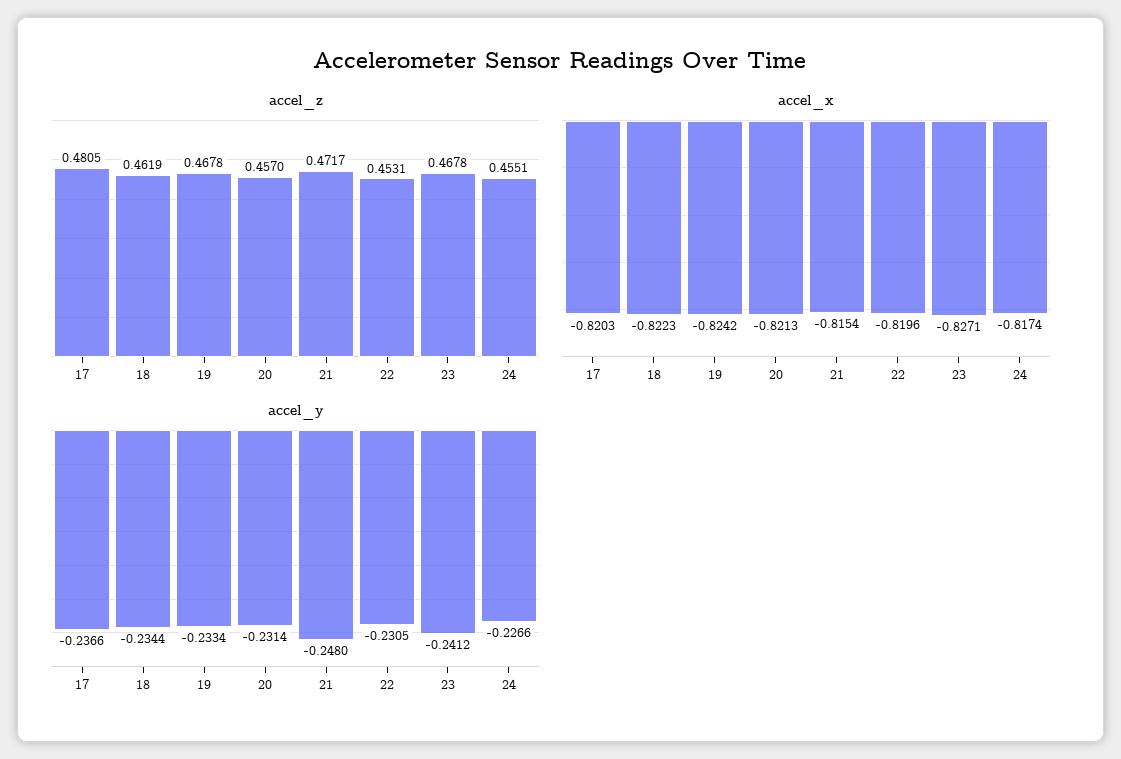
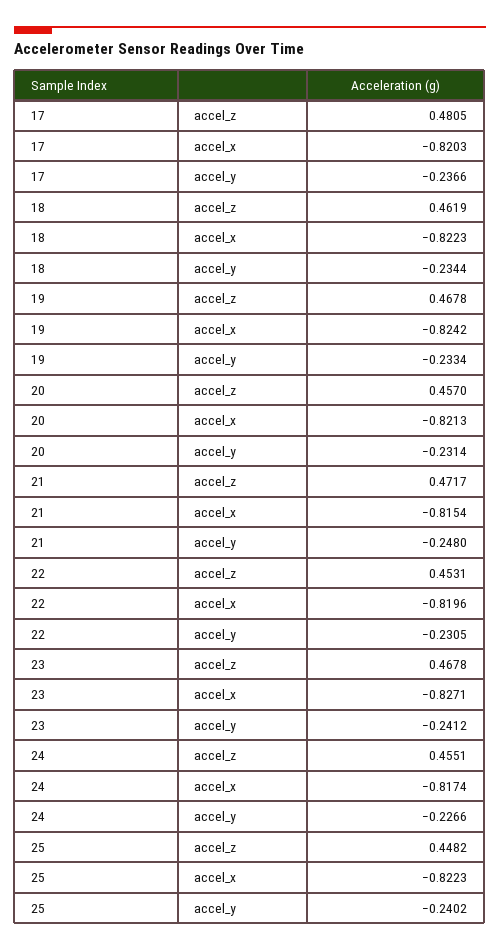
  {
    "accel_z": {
      "17": 0.4805,
      "18": 0.4619,
      "19": 0.4678,
      "20": 0.457,
      "21": 0.4717,
      "22": 0.4531,
      "23": 0.4678,
-     "24": 0.4551
+     "24": 0.4551,
+     "25": 0.4482
    },
    "accel_x": {
      "17": -0.8203,
      "18": -0.8223,
      "19": -0.8242,
      "20": -0.8213,
      "21": -0.8154,
      "22": -0.8196,
      "23": -0.8271,
-     "24": -0.8174
+     "24": -0.8174,
+     "25": -0.8223
    },
    "accel_y": {
      "17": -0.2366,
      "18": -0.2344,
      "19": -0.2334,
      "20": -0.2314,
      "21": -0.248,
      "22": -0.2305,
      "23": -0.2412,
-     "24": -0.2266
+     "24": -0.2266,
+     "25": -0.2402
    }
  }

